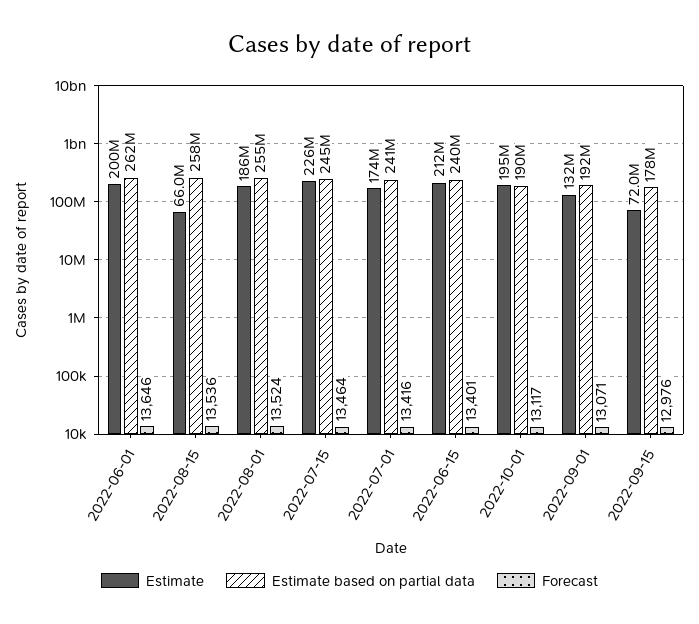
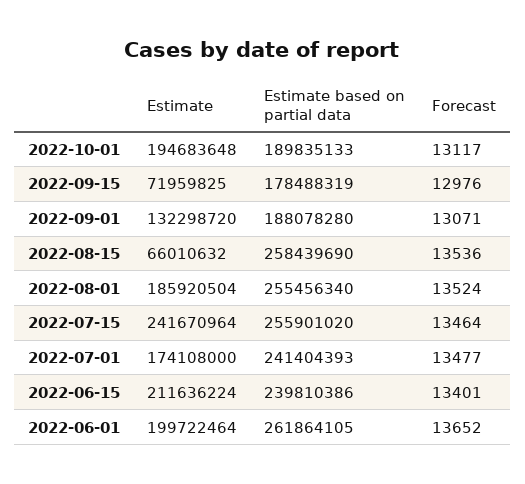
  {
    "Estimate": {
      "2022-06-01": 199722464,
      "2022-08-15": 66010632,
      "2022-08-01": 185920504,
-     "2022-07-15": 226000000,
+     "2022-07-15": 241670964,
      "2022-07-01": 174108000,
      "2022-06-15": 211636224,
      "2022-10-01": 194683648,
      "2022-09-01": 132298720,
      "2022-09-15": 71959825
    },
    "Estimate based on partial data": {
      "2022-06-01": 261864105,
      "2022-08-15": 258439690,
      "2022-08-01": 255456340,
-     "2022-07-15": 245000000,
+     "2022-07-15": 255901020,
      "2022-07-01": 241404393,
      "2022-06-15": 239810386,
      "2022-10-01": 189835133,
-     "2022-09-01": 192000000,
+     "2022-09-01": 188078280,
      "2022-09-15": 178488319
    },
    "Forecast": {
-     "2022-06-01": 13646,
+     "2022-06-01": 13652,
      "2022-08-15": 13536,
      "2022-08-01": 13524,
      "2022-07-15": 13464,
-     "2022-07-01": 13416,
+     "2022-07-01": 13477,
      "2022-06-15": 13401,
      "2022-10-01": 13117,
      "2022-09-01": 13071,
      "2022-09-15": 12976
    }
  }

